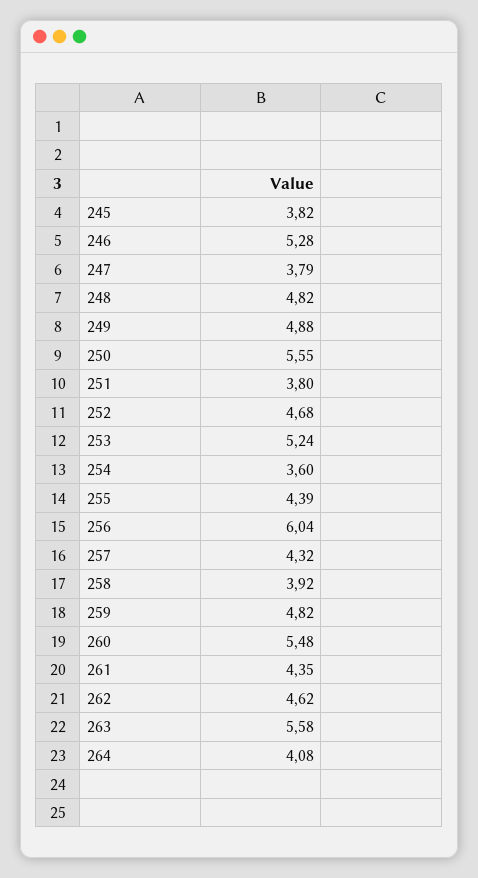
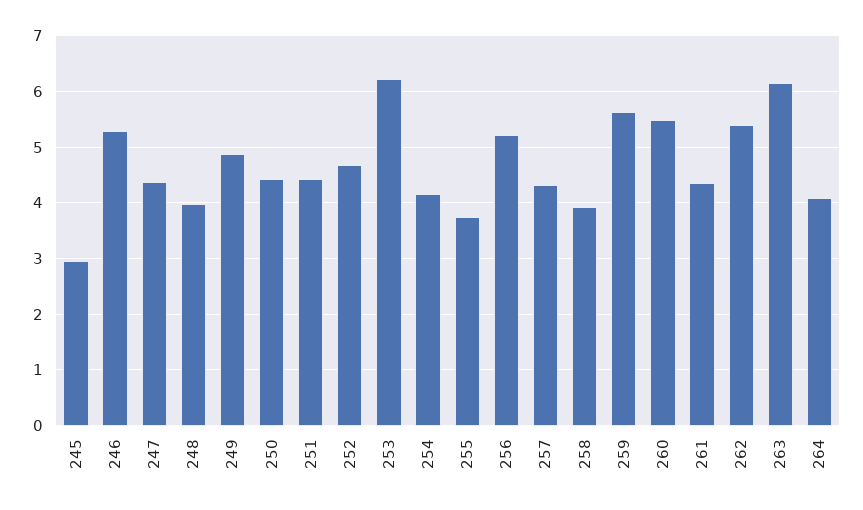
  {
-   "245": 3.82,
+   "245": 3,
    "246": 5.28,
-   "247": 3.79,
+   "247": 4.4,
-   "248": 4.82,
+   "248": 4,
    "249": 4.88,
-   "250": 5.55,
+   "250": 4.4,
-   "251": 3.8,
+   "251": 4.4,
    "252": 4.68,
-   "253": 5.24,
+   "253": 6.2,
-   "254": 3.6,
+   "254": 4.2,
-   "255": 4.39,
+   "255": 3.8,
-   "256": 6.04,
+   "256": 5.2,
    "257": 4.32,
    "258": 3.92,
-   "259": 4.82,
+   "259": 5.6,
    "260": 5.48,
    "261": 4.35,
-   "262": 4.62,
+   "262": 5.4,
-   "263": 5.58,
+   "263": 6.2,
    "264": 4.08
  }

